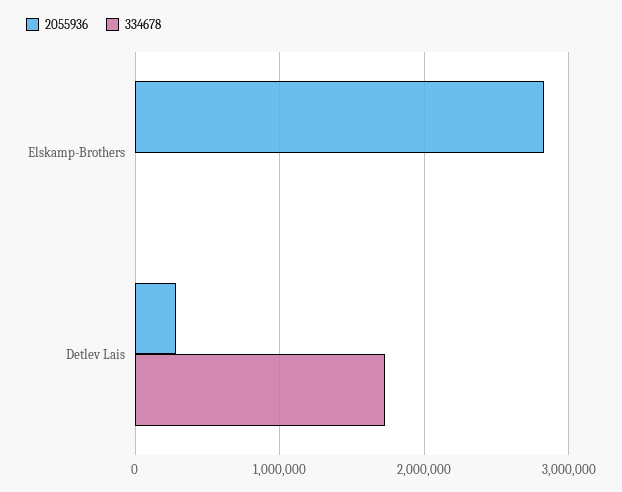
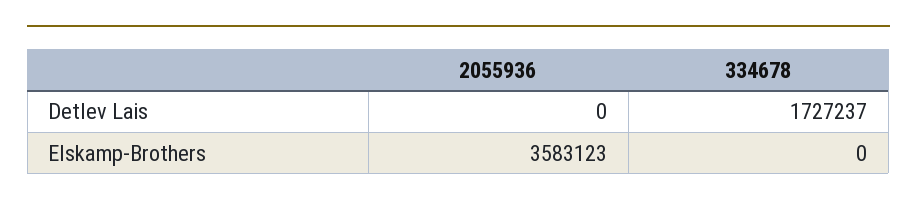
  {
    "2055936": {
-     "Elskamp-Brothers": 2800000,
+     "Elskamp-Brothers": 3583123,
-     "Detlev Lais": 300000
+     "Detlev Lais": 0
    },
    "334678": {
      "Elskamp-Brothers": 0,
      "Detlev Lais": 1727237
    }
  }

